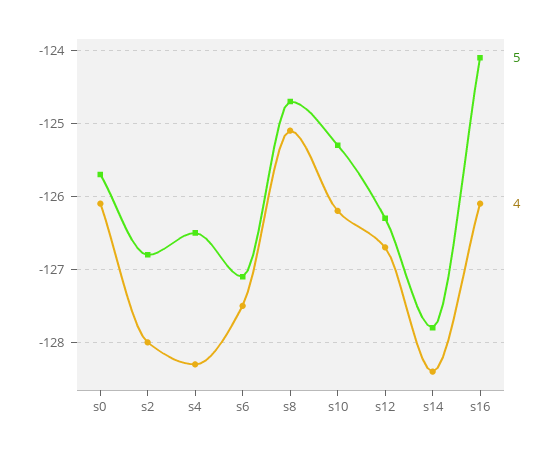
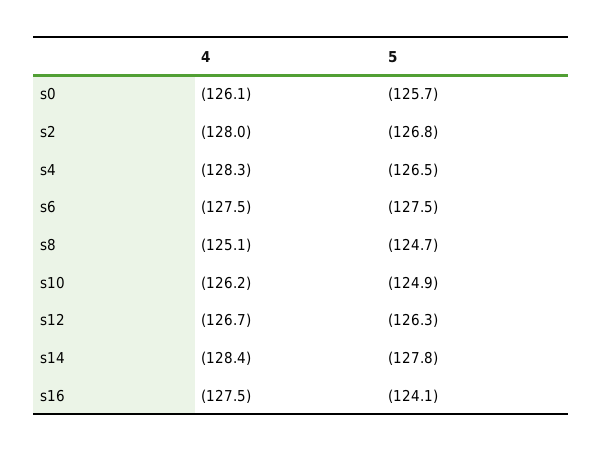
  {
    "5": {
      "s0": -125.7,
      "s2": -126.8,
      "s4": -126.5,
-     "s6": -127.1,
+     "s6": -127.5,
      "s8": -124.7,
-     "s10": -125.3,
+     "s10": -124.9,
      "s12": -126.3,
      "s14": -127.8,
      "s16": -124.1
    },
    "4": {
      "s0": -126.1,
      "s2": -128,
      "s4": -128.3,
      "s6": -127.5,
      "s8": -125.1,
      "s10": -126.2,
      "s12": -126.7,
      "s14": -128.4,
-     "s16": -126.1
+     "s16": -127.5
    }
  }

